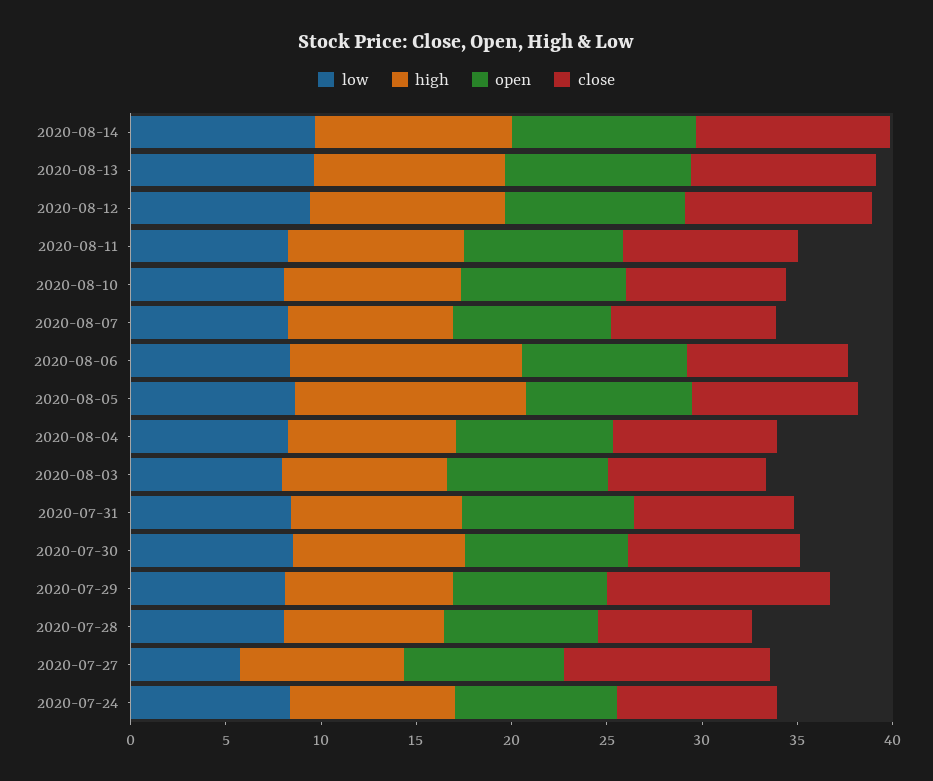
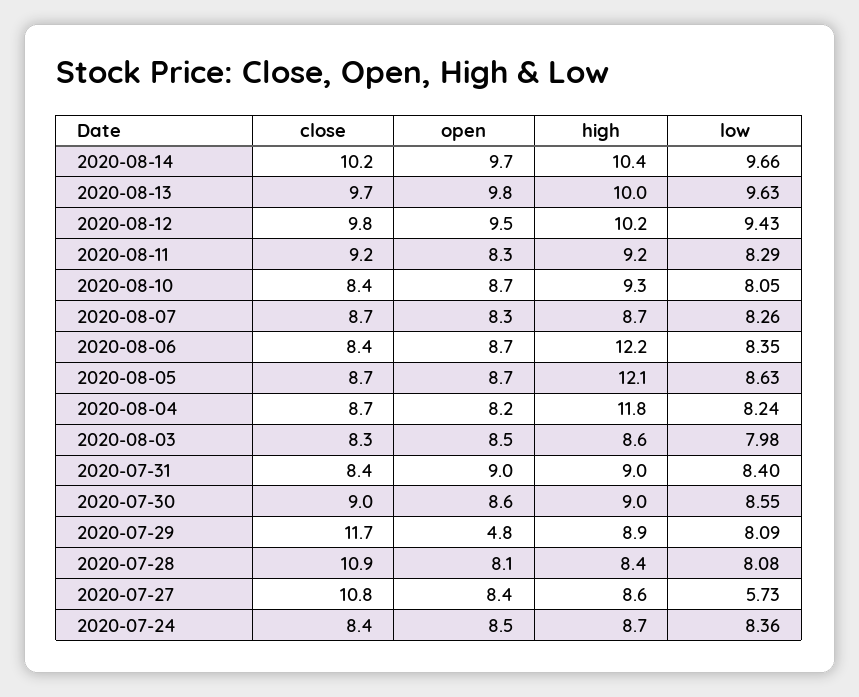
  {
    "low": {
      "2020-08-14": 9.66,
      "2020-08-13": 9.63,
      "2020-08-12": 9.43,
      "2020-08-11": 8.29,
      "2020-08-10": 8.05,
      "2020-08-07": 8.26,
      "2020-08-06": 8.35,
      "2020-08-05": 8.63,
      "2020-08-04": 8.24,
      "2020-08-03": 7.98,
      "2020-07-31": 8.4,
      "2020-07-30": 8.55,
      "2020-07-29": 8.09,
      "2020-07-28": 8.08,
      "2020-07-27": 5.73,
      "2020-07-24": 8.36
    },
    "high": {
      "2020-08-14": 10.4,
      "2020-08-13": 10,
      "2020-08-12": 10.2,
      "2020-08-11": 9.2,
      "2020-08-10": 9.3,
      "2020-08-07": 8.7,
      "2020-08-06": 12.2,
      "2020-08-05": 12.1,
-     "2020-08-04": 9,
+     "2020-08-04": 11.8,
      "2020-08-03": 8.6,
      "2020-07-31": 9,
      "2020-07-30": 9,
      "2020-07-29": 8.9,
      "2020-07-28": 8.4,
      "2020-07-27": 8.6,
      "2020-07-24": 8.7
    },
    "open": {
      "2020-08-14": 9.7,
      "2020-08-13": 9.8,
      "2020-08-12": 9.5,
      "2020-08-11": 8.3,
      "2020-08-10": 8.7,
      "2020-08-07": 8.3,
      "2020-08-06": 8.7,
      "2020-08-05": 8.7,
      "2020-08-04": 8.2,
      "2020-08-03": 8.5,
      "2020-07-31": 9,
      "2020-07-30": 8.6,
-     "2020-07-29": 8,
+     "2020-07-29": 4.8,
      "2020-07-28": 8.1,
      "2020-07-27": 8.4,
      "2020-07-24": 8.5
    },
    "close": {
      "2020-08-14": 10.2,
      "2020-08-13": 9.7,
      "2020-08-12": 9.8,
      "2020-08-11": 9.2,
      "2020-08-10": 8.4,
      "2020-08-07": 8.7,
      "2020-08-06": 8.4,
      "2020-08-05": 8.7,
      "2020-08-04": 8.7,
      "2020-08-03": 8.3,
      "2020-07-31": 8.4,
      "2020-07-30": 9,
      "2020-07-29": 11.7,
-     "2020-07-28": 8,
+     "2020-07-28": 10.9,
      "2020-07-27": 10.8,
      "2020-07-24": 8.4
    }
  }

